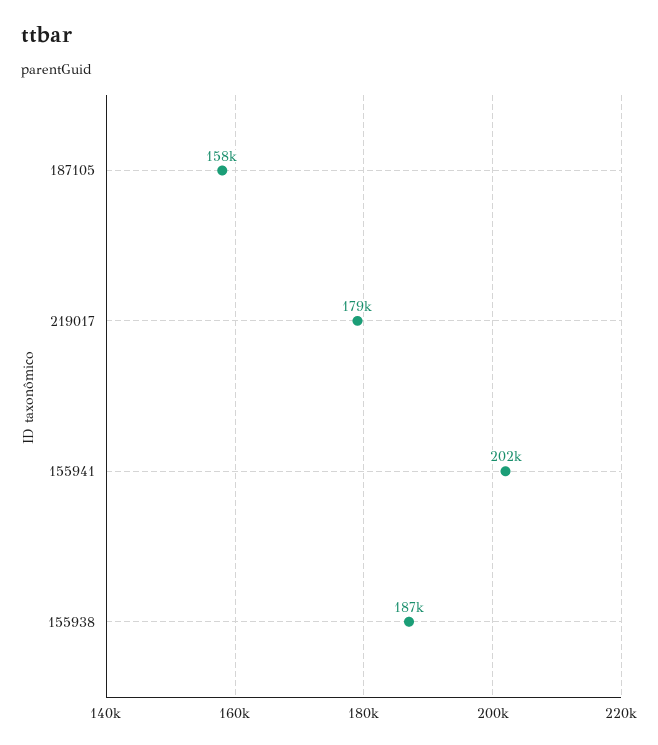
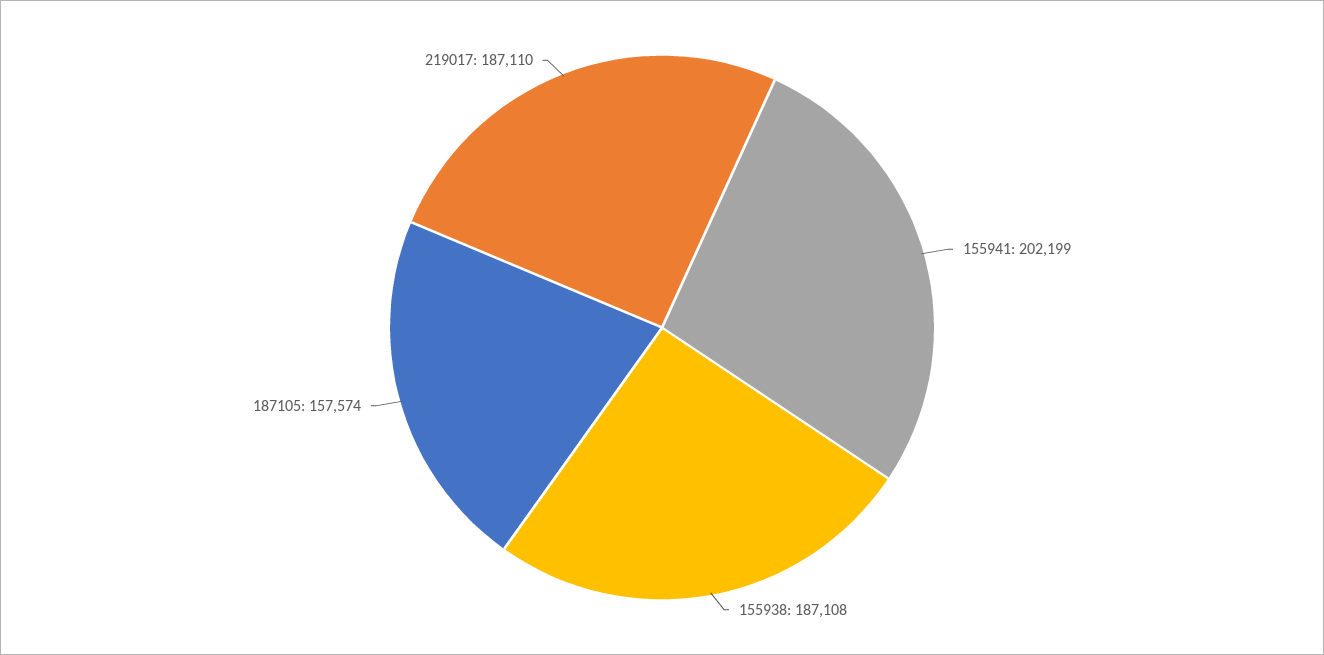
  {
    "187105": 157574,
-   "219017": 179000,
+   "219017": 187110,
    "155941": 202199,
    "155938": 187108
  }

